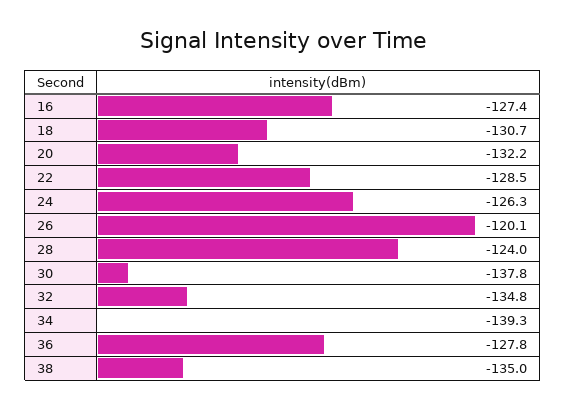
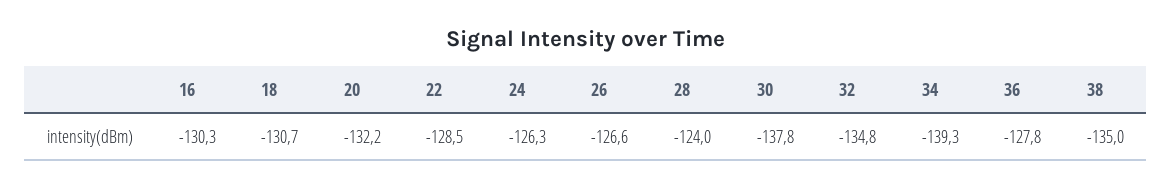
  {
-   "16": -127.4,
+   "16": -130.3,
    "18": -130.7,
    "20": -132.2,
    "22": -128.5,
    "24": -126.3,
-   "26": -120.1,
+   "26": -126.6,
    "28": -124,
    "30": -137.8,
    "32": -134.8,
    "34": -139.3,
    "36": -127.8,
    "38": -135
  }

